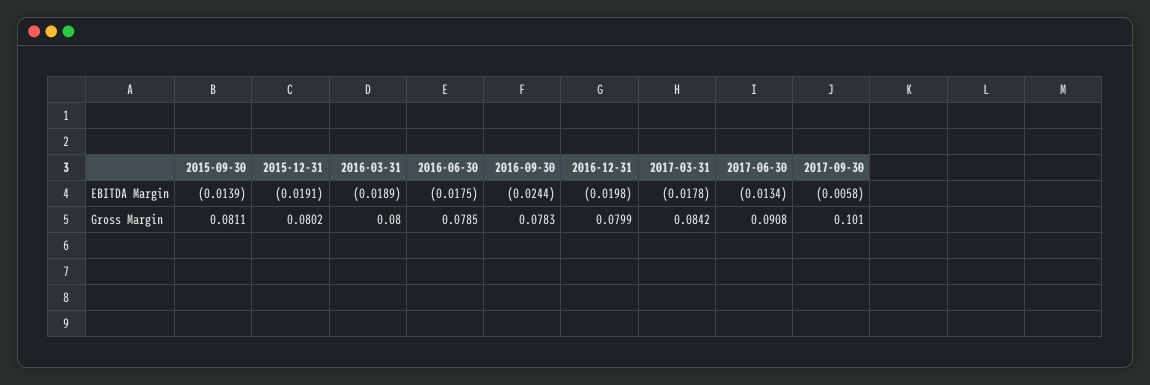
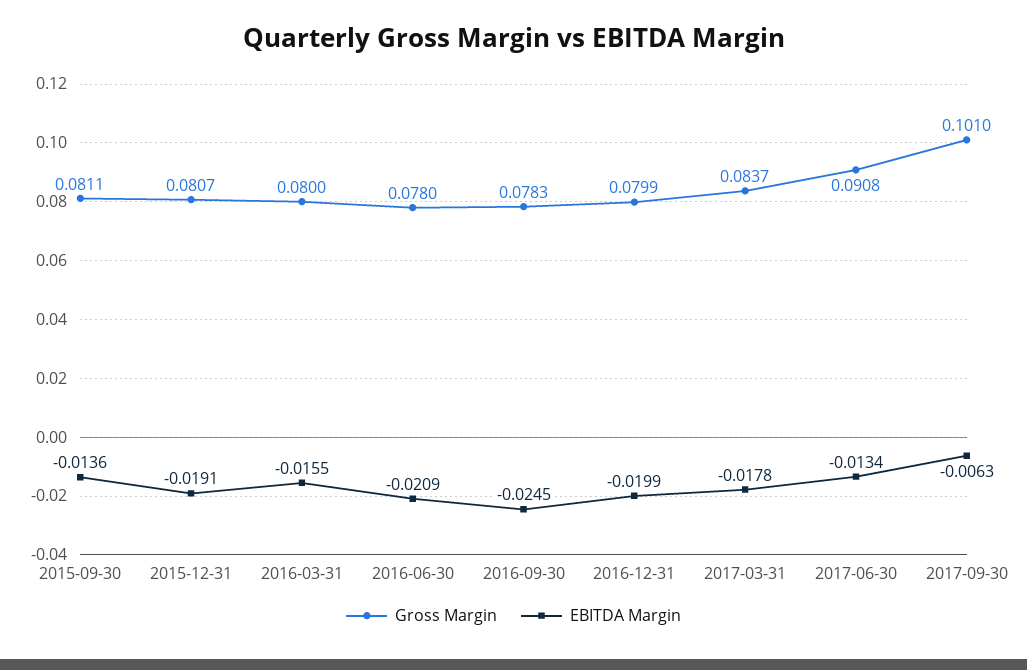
  {
    "EBITDA Margin": {
-     "2015-09-30": -0.0139,
+     "2015-09-30": -0.0136,
      "2015-12-31": -0.0191,
-     "2016-03-31": -0.0189,
+     "2016-03-31": -0.0155,
-     "2016-06-30": -0.0175,
+     "2016-06-30": -0.0209,
-     "2016-09-30": -0.0244,
+     "2016-09-30": -0.0245,
-     "2016-12-31": -0.0198,
+     "2016-12-31": -0.0199,
      "2017-03-31": -0.0178,
      "2017-06-30": -0.0134,
-     "2017-09-30": -0.0058
+     "2017-09-30": -0.0063
    },
    "Gross Margin": {
      "2015-09-30": 0.0811,
-     "2015-12-31": 0.0802,
+     "2015-12-31": 0.0807,
      "2016-03-31": 0.08,
-     "2016-06-30": 0.0785,
+     "2016-06-30": 0.078,
      "2016-09-30": 0.0783,
      "2016-12-31": 0.0799,
-     "2017-03-31": 0.0842,
+     "2017-03-31": 0.0837,
      "2017-06-30": 0.0908,
      "2017-09-30": 0.101
    }
  }

